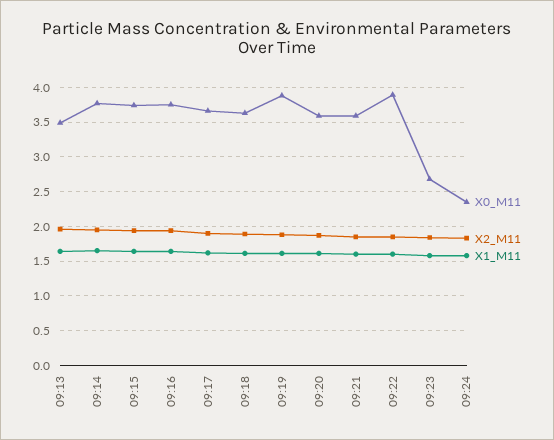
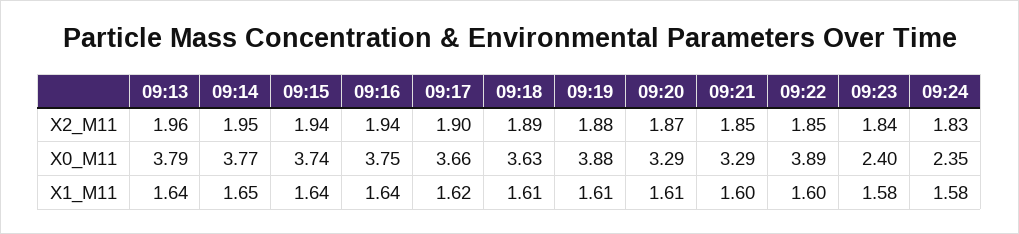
  {
    "X0_M11": {
-     "09:13": 3.5,
+     "09:13": 3.79,
      "09:14": 3.77,
      "09:15": 3.74,
      "09:16": 3.75,
      "09:17": 3.66,
      "09:18": 3.63,
      "09:19": 3.88,
-     "09:20": 3.6,
+     "09:20": 3.29,
-     "09:21": 3.6,
+     "09:21": 3.29,
      "09:22": 3.89,
-     "09:23": 2.7,
+     "09:23": 2.4,
      "09:24": 2.35
    },
    "X2_M11": {
      "09:13": 1.96,
      "09:14": 1.95,
      "09:15": 1.94,
      "09:16": 1.94,
      "09:17": 1.9,
      "09:18": 1.89,
      "09:19": 1.88,
      "09:20": 1.87,
      "09:21": 1.85,
      "09:22": 1.85,
      "09:23": 1.84,
      "09:24": 1.83
    },
    "X1_M11": {
      "09:13": 1.64,
      "09:14": 1.65,
      "09:15": 1.64,
      "09:16": 1.64,
      "09:17": 1.62,
      "09:18": 1.61,
      "09:19": 1.61,
      "09:20": 1.61,
      "09:21": 1.6,
      "09:22": 1.6,
      "09:23": 1.58,
      "09:24": 1.58
    }
  }

